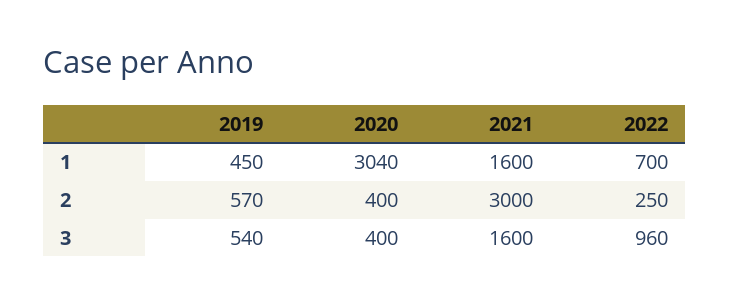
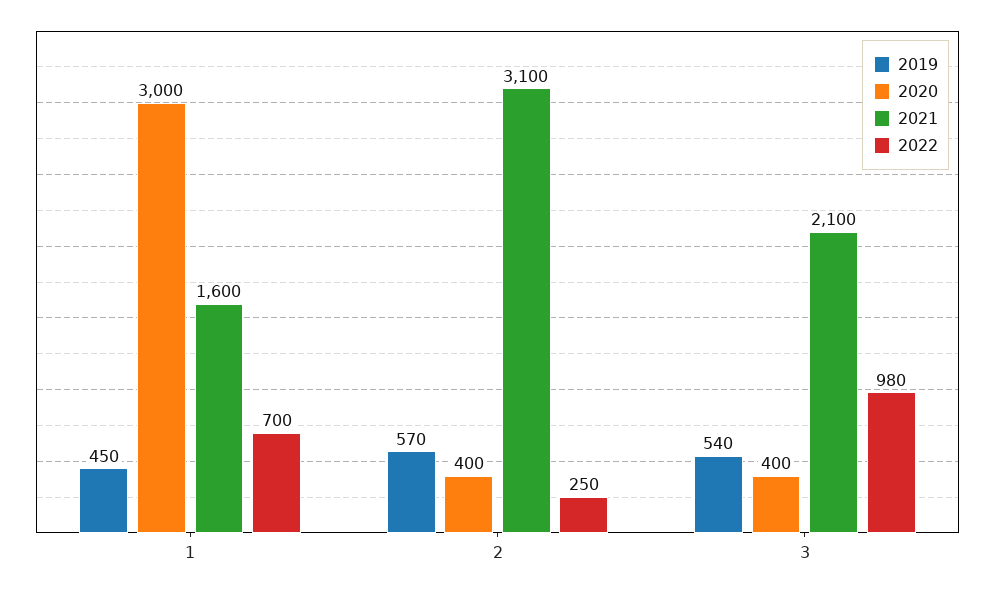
  {
    "2019": {
      "1": 450,
      "2": 570,
      "3": 540
    },
    "2020": {
-     "1": 3040,
+     "1": 3000,
      "2": 400,
      "3": 400
    },
    "2021": {
      "1": 1600,
-     "2": 3000,
+     "2": 3100,
-     "3": 1600
+     "3": 2100
    },
    "2022": {
      "1": 700,
      "2": 250,
-     "3": 960
+     "3": 980
    }
  }

